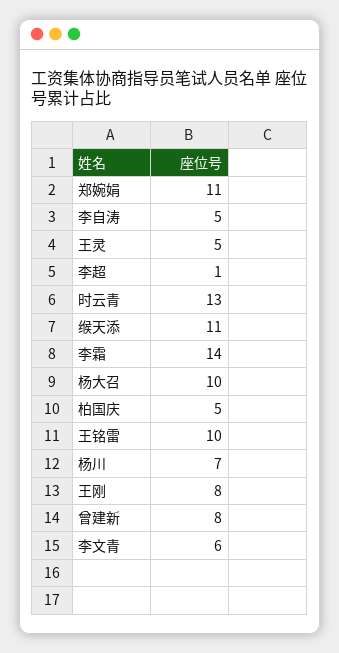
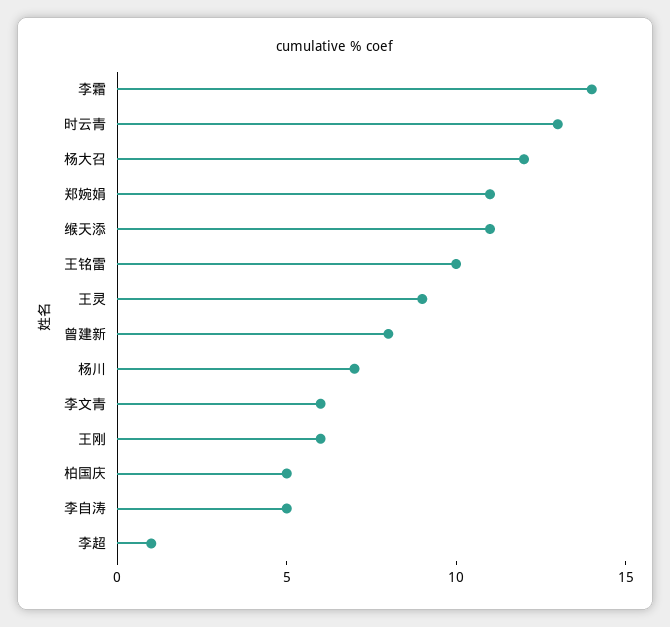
  {
    "郑婉娟": 11,
    "李自涛": 5,
-   "王灵": 5,
+   "王灵": 9,
    "李超": 1,
    "时云青": 13,
    "缑天添": 11,
    "李霜": 14,
-   "杨大召": 10,
+   "杨大召": 12,
    "柏国庆": 5,
    "王铭雷": 10,
    "杨川": 7,
-   "王刚": 8,
+   "王刚": 6,
    "曾建新": 8,
    "李文青": 6
  }

